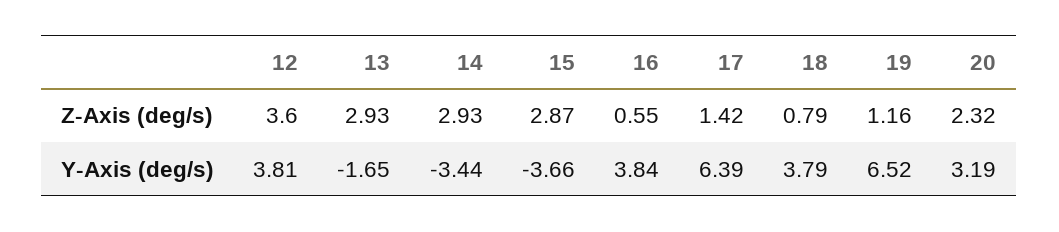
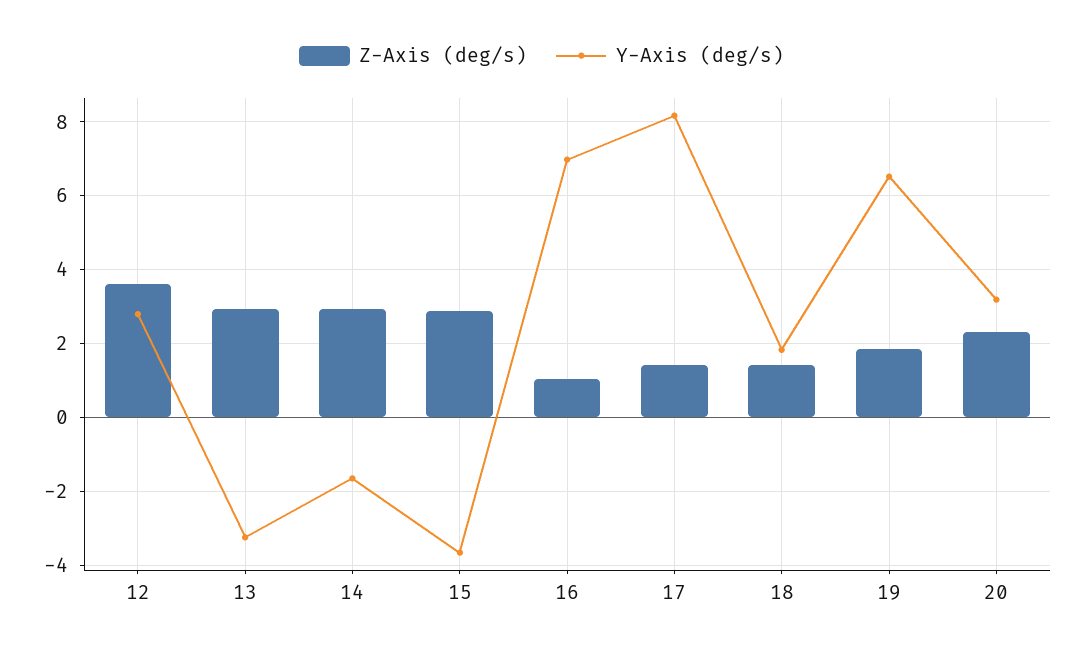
  {
    "Z-Axis (deg/s)": {
      "12": 3.6,
      "13": 2.93,
      "14": 2.93,
      "15": 2.87,
-     "16": 0.55,
+     "16": 1,
      "17": 1.42,
-     "18": 0.79,
+     "18": 1.4,
-     "19": 1.16,
+     "19": 1.8,
      "20": 2.32
    },
    "Y-Axis (deg/s)": {
-     "12": 3.81,
+     "12": 2.8,
-     "13": -1.65,
+     "13": -3.2,
-     "14": -3.44,
+     "14": -1.6,
      "15": -3.66,
-     "16": 3.84,
+     "16": 7,
-     "17": 6.39,
+     "17": 8.2,
-     "18": 3.79,
+     "18": 1.8,
      "19": 6.52,
      "20": 3.19
    }
  }

